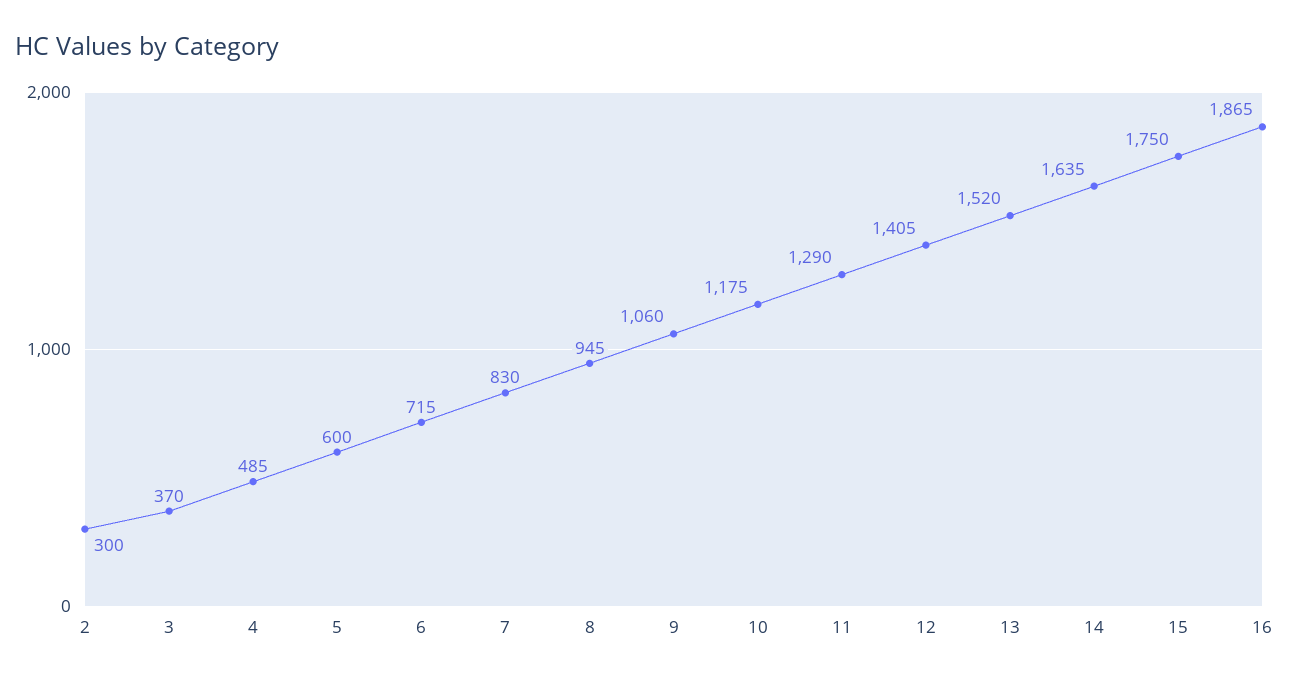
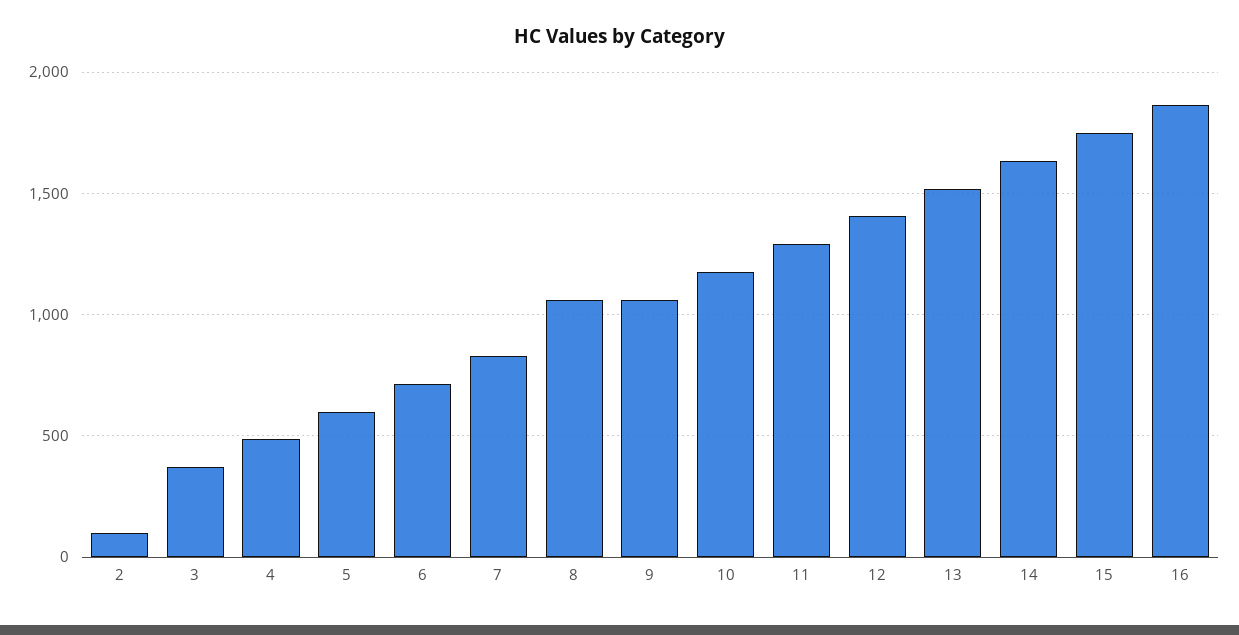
  {
-   "2": 300,
+   "2": 100,
    "3": 370,
    "4": 485,
    "5": 600,
    "6": 715,
    "7": 830,
-   "8": 945,
+   "8": 1050,
    "9": 1060,
    "10": 1175,
    "11": 1290,
    "12": 1405,
    "13": 1520,
    "14": 1635,
    "15": 1750,
    "16": 1865
  }

